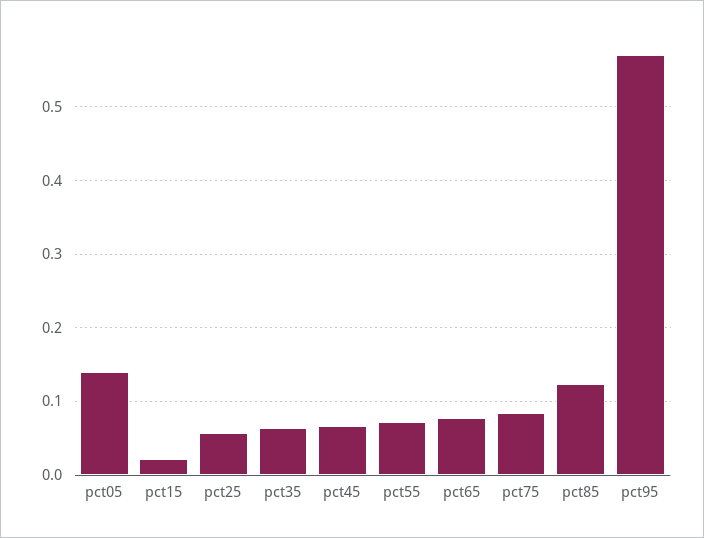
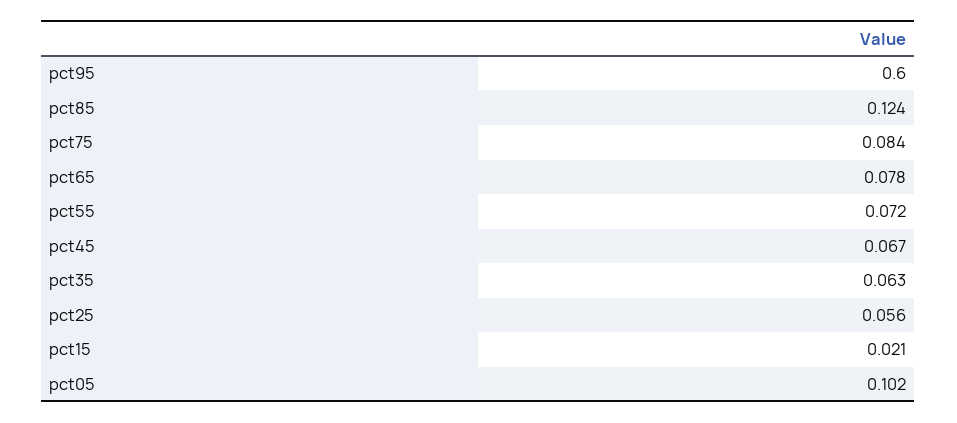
  {
-   "pct05": 0.14,
+   "pct05": 0.102,
    "pct15": 0.021,
    "pct25": 0.056,
    "pct35": 0.063,
    "pct45": 0.067,
    "pct55": 0.072,
    "pct65": 0.078,
    "pct75": 0.084,
    "pct85": 0.124,
-   "pct95": 0.57
+   "pct95": 0.6
  }

